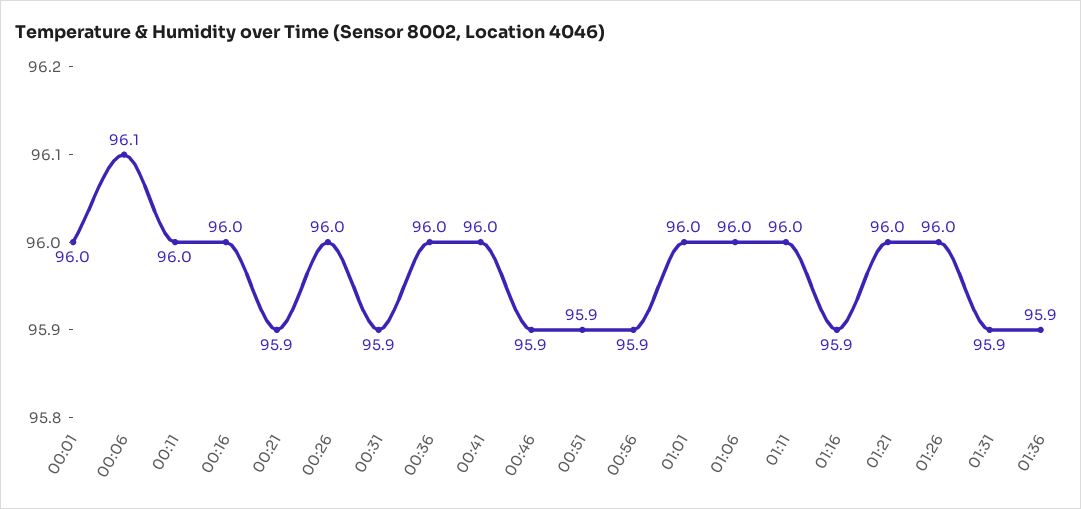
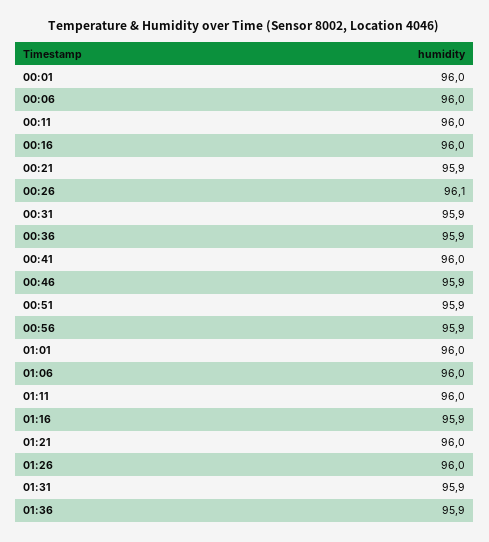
  {
    "00:01": 96,
-   "00:06": 96.1,
+   "00:06": 96,
    "00:11": 96,
    "00:16": 96,
    "00:21": 95.9,
-   "00:26": 96,
+   "00:26": 96.1,
    "00:31": 95.9,
-   "00:36": 96,
+   "00:36": 95.9,
    "00:41": 96,
    "00:46": 95.9,
    "00:51": 95.9,
    "00:56": 95.9,
    "01:01": 96,
    "01:06": 96,
    "01:11": 96,
    "01:16": 95.9,
    "01:21": 96,
    "01:26": 96,
    "01:31": 95.9,
    "01:36": 95.9
  }

